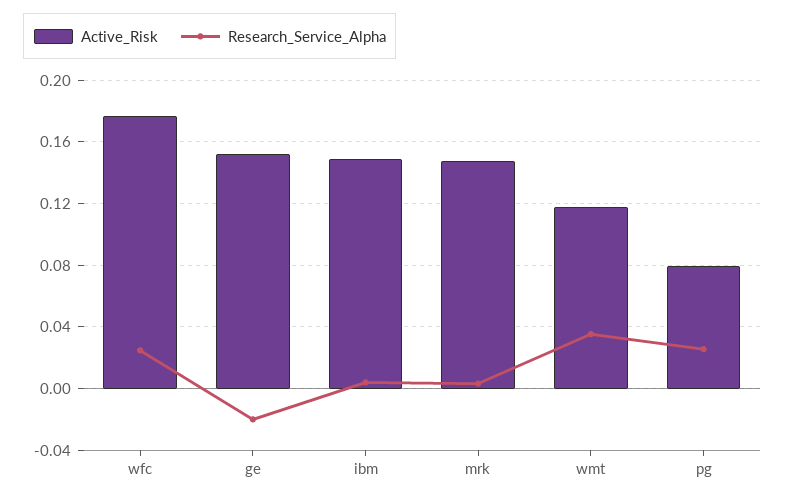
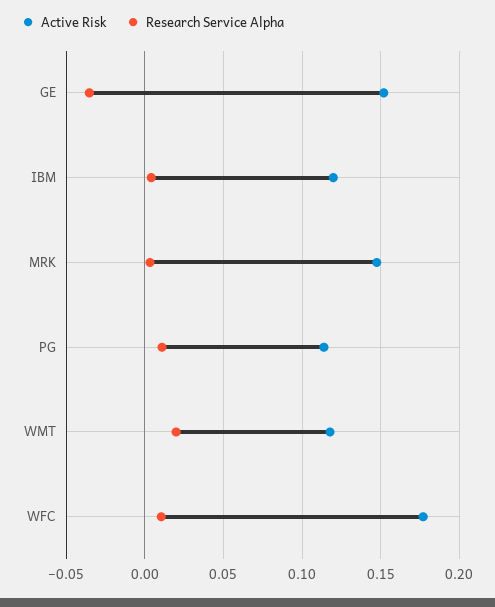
  {
    "Active_Risk": {
      "wfc": 0.175,
      "ge": 0.15,
-     "ibm": 0.15,
+     "ibm": 0.12,
      "mrk": 0.145,
      "wmt": 0.12,
-     "pg": 0.08
+     "pg": 0.115
    },
    "Research_Service_Alpha": {
-     "wfc": 0.025,
+     "wfc": 0.01,
-     "ge": -0.02,
+     "ge": -0.035,
      "ibm": 0.005,
      "mrk": 0.005,
-     "wmt": 0.035,
+     "wmt": 0.02,
-     "pg": 0.025
+     "pg": 0.01
    }
  }

